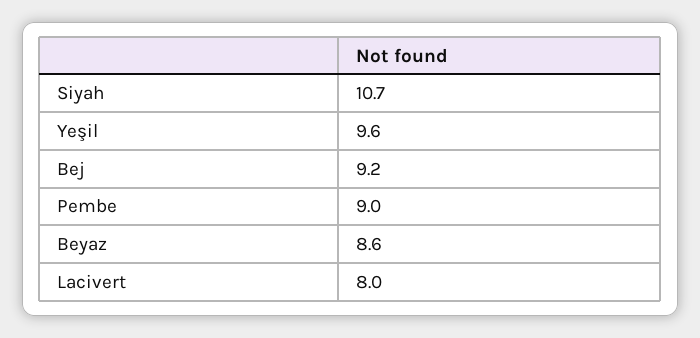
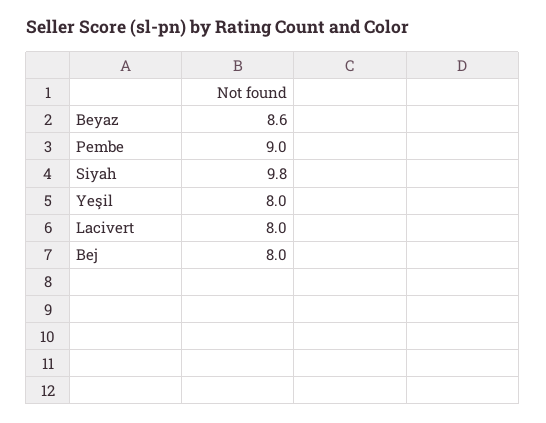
  {
-   "Siyah": 10.7,
+   "Siyah": 9.8,
-   "Yeşil": 9.6,
+   "Yeşil": 8,
-   "Bej": 9.2,
+   "Bej": 8,
    "Pembe": 9,
    "Beyaz": 8.6,
    "Lacivert": 8
  }

